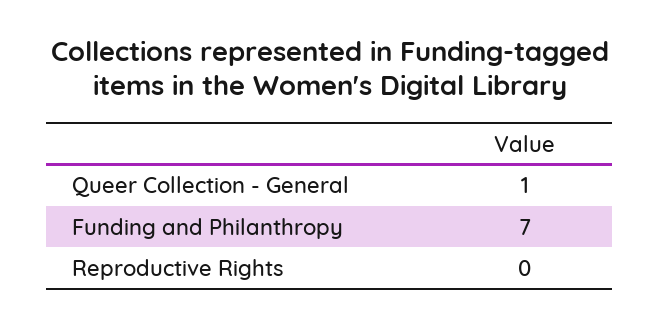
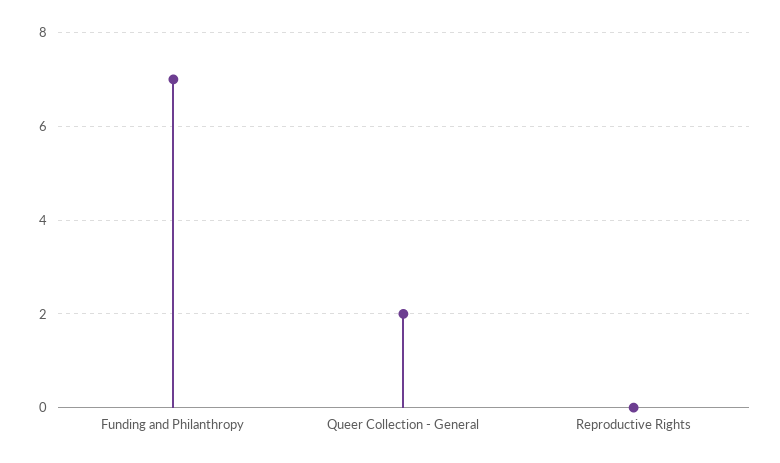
  {
-   "Queer Collection - General": 1,
+   "Queer Collection - General": 2,
    "Funding and Philanthropy": 7,
    "Reproductive Rights": 0
  }

